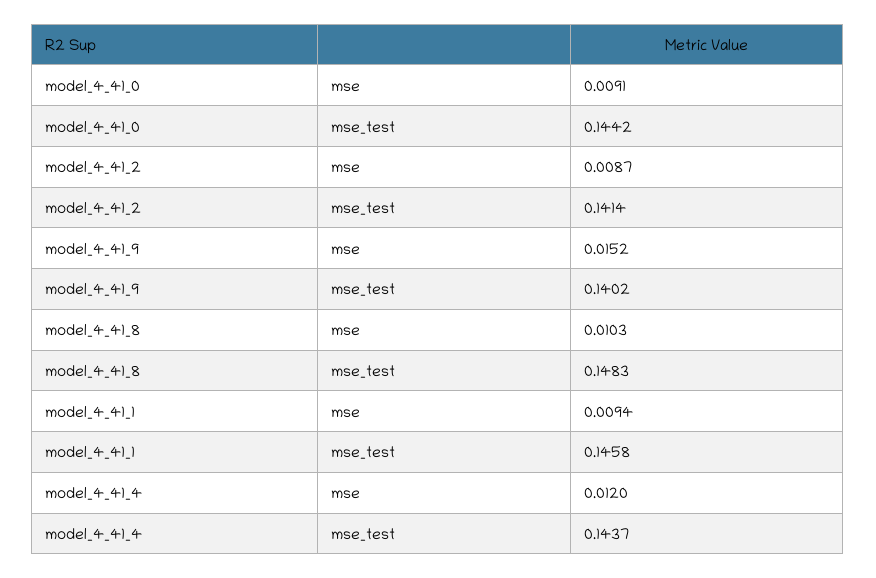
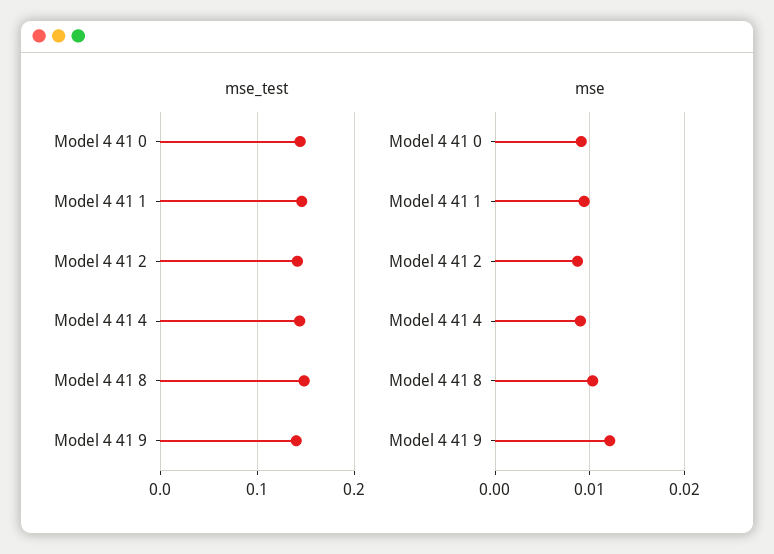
  {
    "mse": {
      "model_4_41_0": 0.0091,
      "model_4_41_2": 0.0087,
-     "model_4_41_9": 0.0152,
+     "model_4_41_9": 0.012,
      "model_4_41_8": 0.0103,
      "model_4_41_1": 0.0094,
-     "model_4_41_4": 0.012
+     "model_4_41_4": 0.009
    },
    "mse_test": {
      "model_4_41_0": 0.1442,
      "model_4_41_2": 0.1414,
      "model_4_41_9": 0.1402,
      "model_4_41_8": 0.1483,
      "model_4_41_1": 0.1458,
      "model_4_41_4": 0.1437
    }
  }

